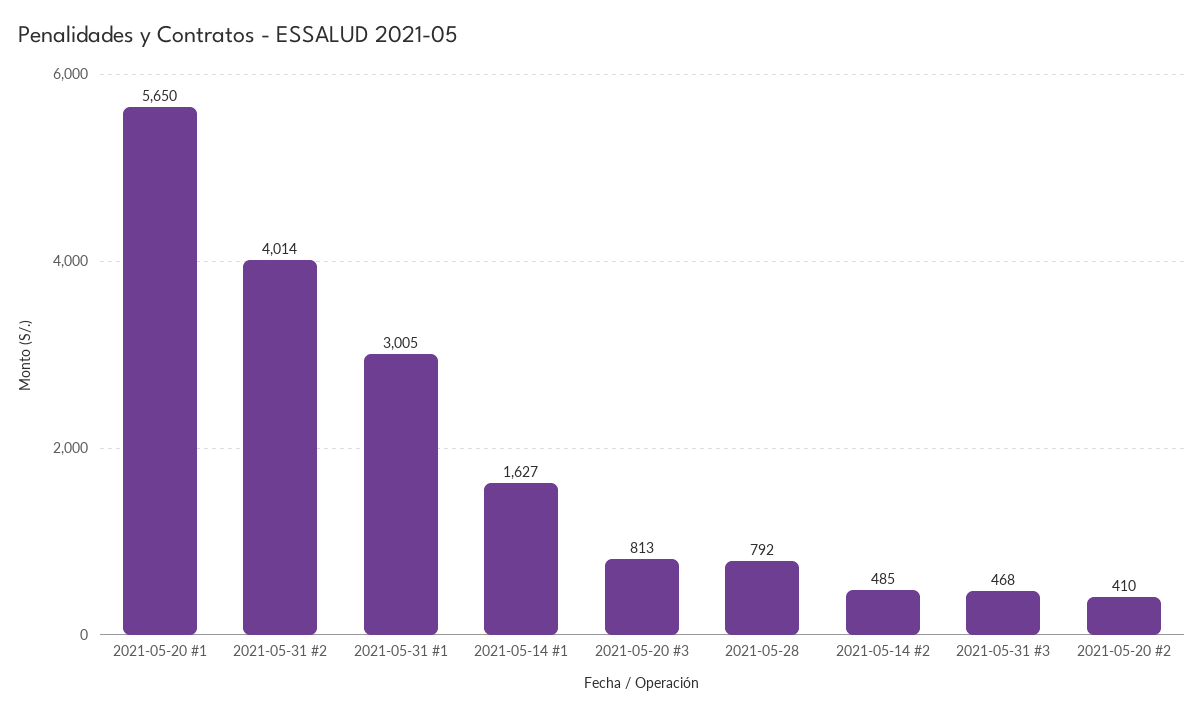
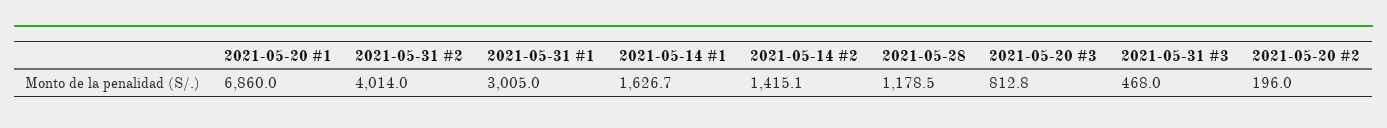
  {
-   "2021-05-20 #1": 5650,
+   "2021-05-20 #1": 6860,
    "2021-05-31 #2": 4014,
    "2021-05-31 #1": 3005,
    "2021-05-14 #1": 1626.7,
    "2021-05-20 #3": 812.8,
-   "2021-05-28": 792,
+   "2021-05-28": 1178.5,
-   "2021-05-14 #2": 485,
+   "2021-05-14 #2": 1415.1,
    "2021-05-31 #3": 468,
-   "2021-05-20 #2": 410
+   "2021-05-20 #2": 196
  }

